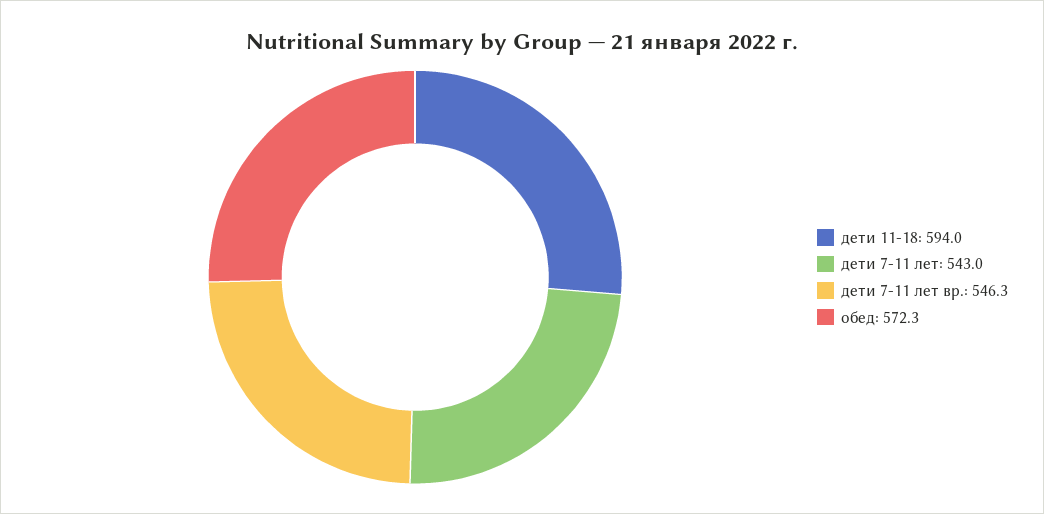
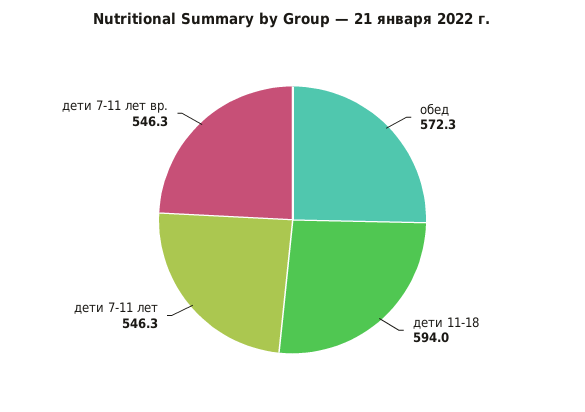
  {
    "дети 11-18": 594,
-   "дети 7-11 лет": 543,
+   "дети 7-11 лет": 546.3,
    "дети 7-11 лет вр.": 546.3,
    "обед": 572.3
  }

